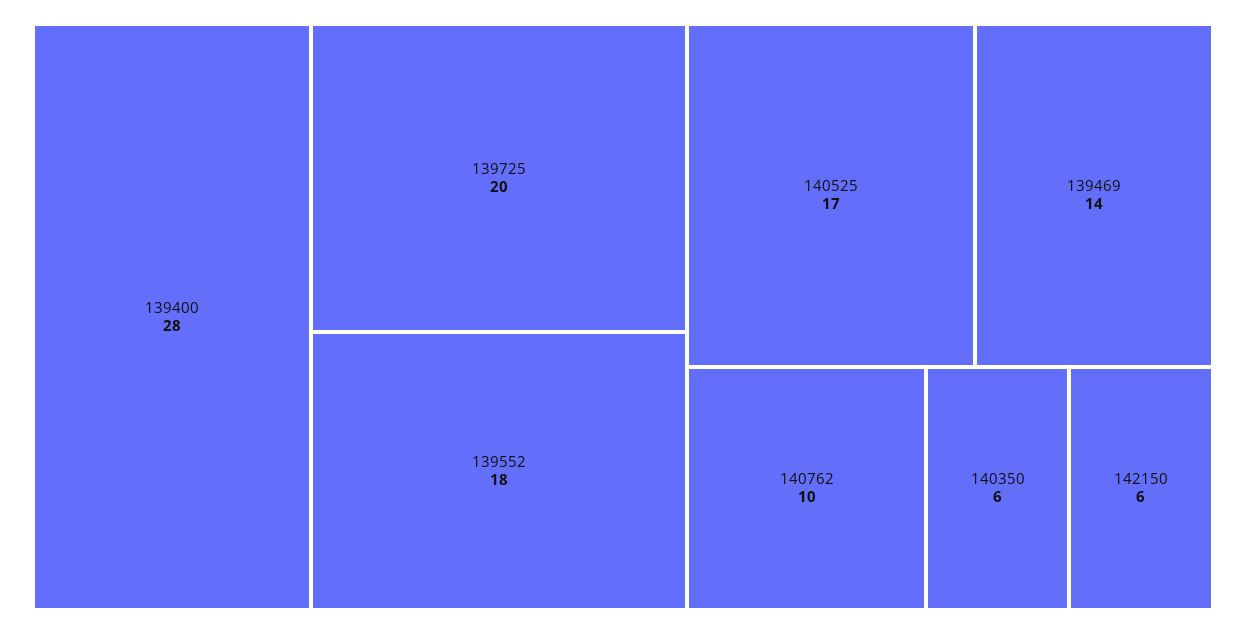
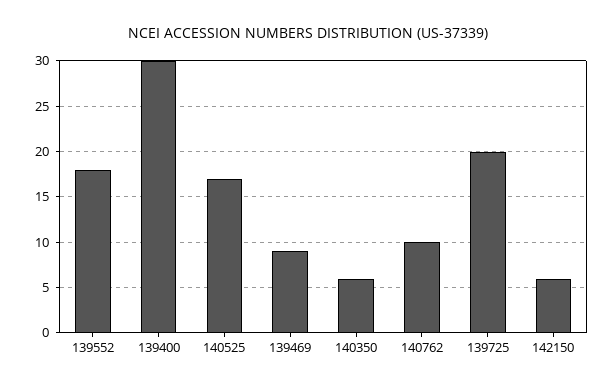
  {
-   "139400": 28,
+   "139400": 30,
    "139725": 20,
    "139552": 18,
    "140525": 17,
-   "139469": 14,
+   "139469": 9,
    "140762": 10,
    "140350": 6,
    "142150": 6
  }

